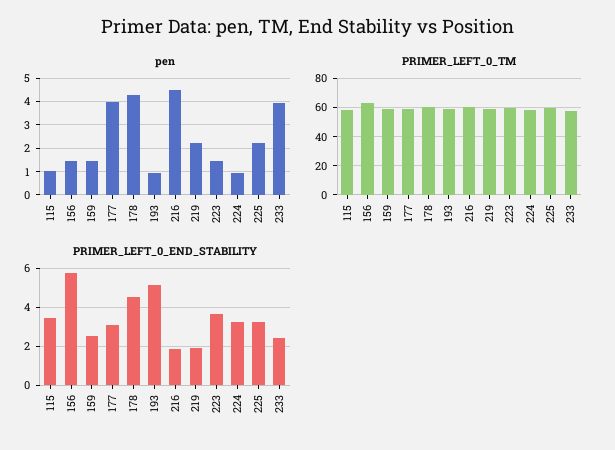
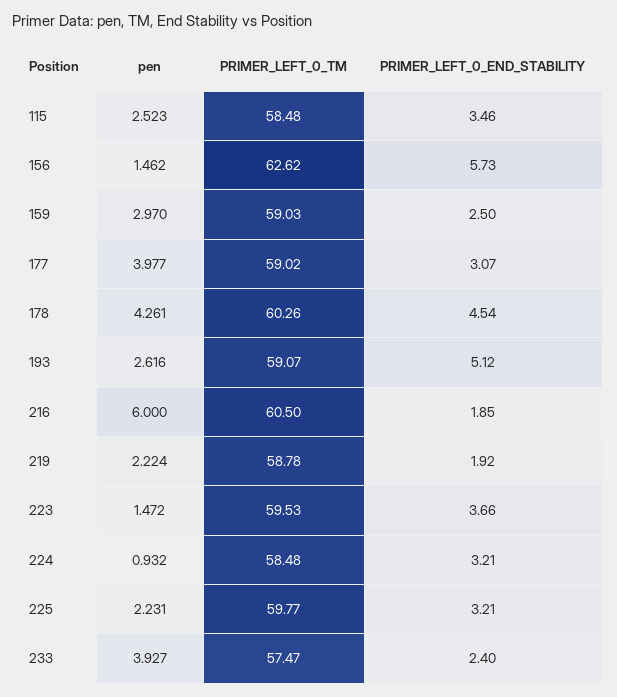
  {
    "pen": {
-     "115": 1,
+     "115": 2.523,
      "156": 1.462,
-     "159": 1.5,
+     "159": 2.97,
      "177": 3.977,
      "178": 4.261,
-     "193": 1,
+     "193": 2.616,
-     "216": 4.5,
+     "216": 6,
      "219": 2.224,
      "223": 1.472,
      "224": 0.932,
      "225": 2.231,
      "233": 3.927
    },
    "PRIMER_LEFT_0_TM": {
      "115": 58.48,
      "156": 62.62,
      "159": 59.03,
      "177": 59.02,
      "178": 60.26,
      "193": 59.07,
      "216": 60.5,
      "219": 58.78,
      "223": 59.53,
      "224": 58.48,
      "225": 59.77,
      "233": 57.47
    },
    "PRIMER_LEFT_0_END_STABILITY": {
      "115": 3.46,
      "156": 5.73,
      "159": 2.5,
      "177": 3.07,
      "178": 4.54,
      "193": 5.12,
      "216": 1.85,
      "219": 1.92,
      "223": 3.66,
      "224": 3.21,
      "225": 3.21,
      "233": 2.4
    }
  }

